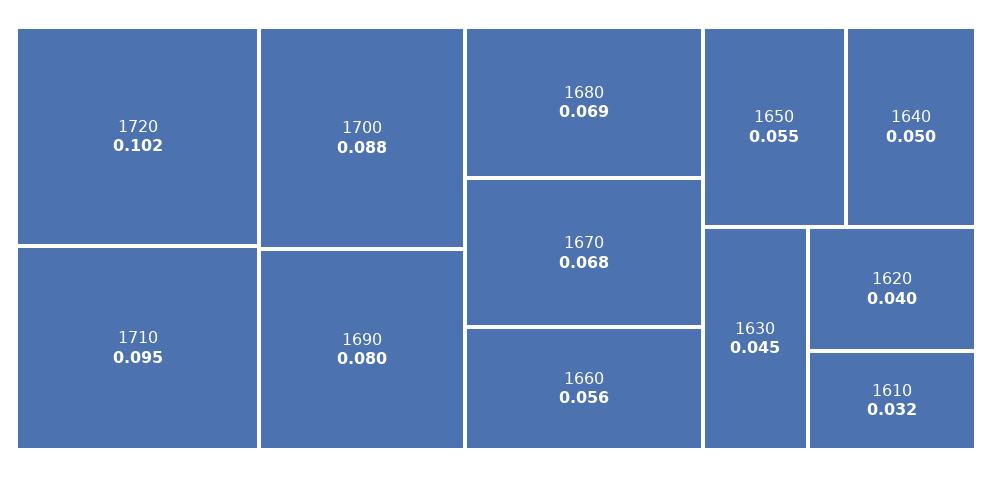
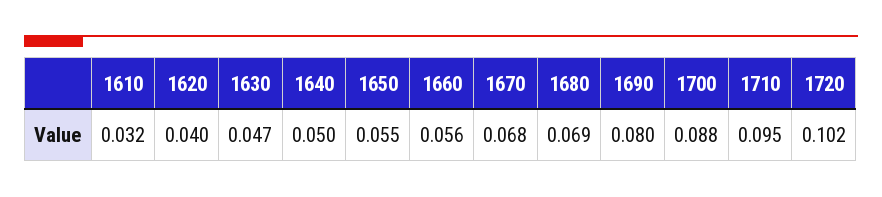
  {
    "1720": 0.102,
    "1710": 0.095,
    "1700": 0.088,
    "1690": 0.08,
    "1680": 0.069,
    "1670": 0.068,
    "1660": 0.056,
    "1650": 0.055,
    "1640": 0.05,
-   "1630": 0.045,
+   "1630": 0.047,
    "1620": 0.04,
    "1610": 0.032
  }

